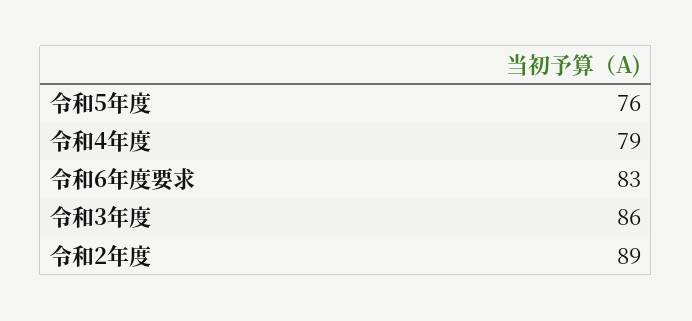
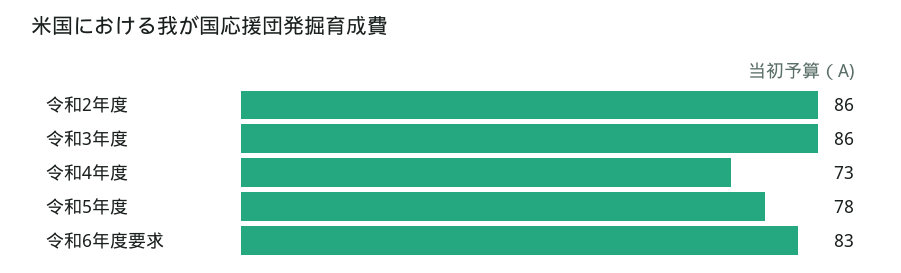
  {
-   "令和5年度": 76,
+   "令和5年度": 78,
-   "令和4年度": 79,
+   "令和4年度": 73,
    "令和6年度要求": 83,
    "令和3年度": 86,
-   "令和2年度": 89
+   "令和2年度": 86
  }

